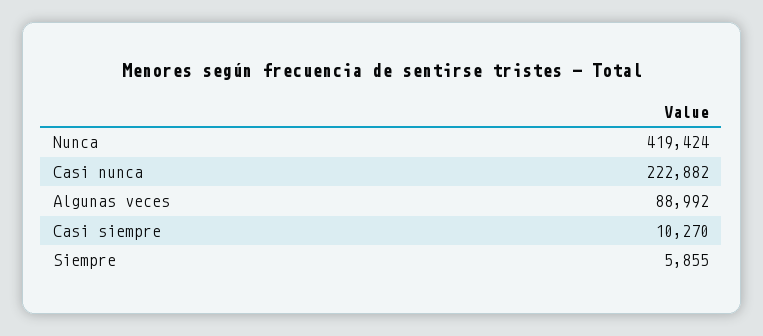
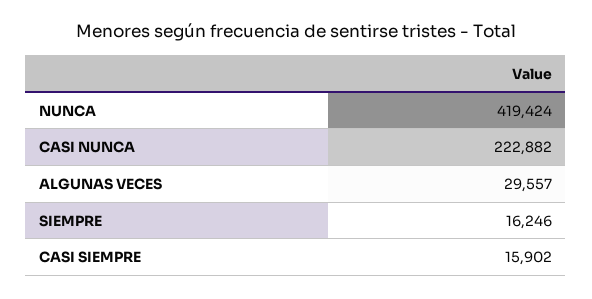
  {
    "Nunca": 419424,
    "Casi nunca": 222882,
-   "Algunas veces": 88992,
+   "Algunas veces": 29557,
-   "Casi siempre": 10270,
+   "Casi siempre": 15902,
-   "Siempre": 5855
+   "Siempre": 16246
  }

